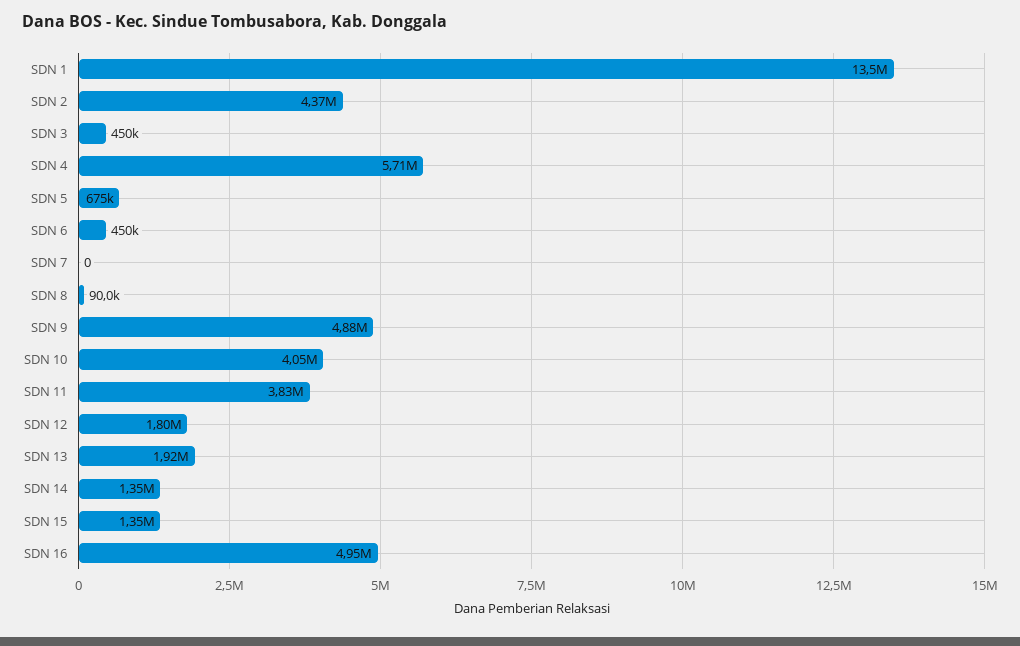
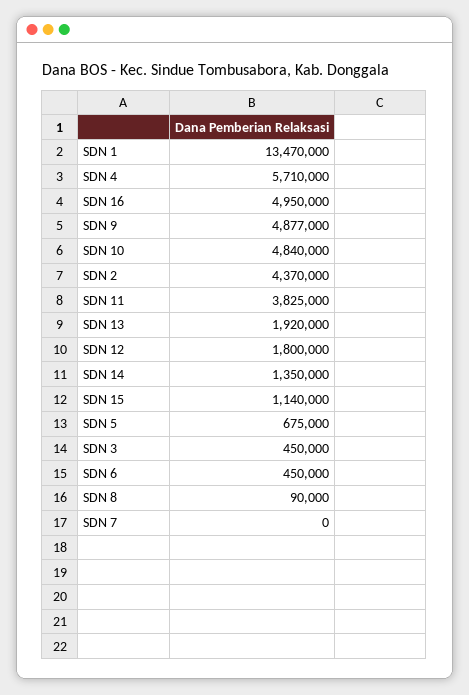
  {
    "SDN 1": 13470000,
    "SDN 2": 4370000,
    "SDN 3": 450000,
    "SDN 4": 5710000,
    "SDN 5": 675000,
    "SDN 6": 450000,
    "SDN 7": 0,
    "SDN 8": 90000,
    "SDN 9": 4877000,
-   "SDN 10": 4050000,
+   "SDN 10": 4840000,
    "SDN 11": 3825000,
    "SDN 12": 1800000,
    "SDN 13": 1920000,
    "SDN 14": 1350000,
-   "SDN 15": 1350000,
+   "SDN 15": 1140000,
    "SDN 16": 4950000
  }

